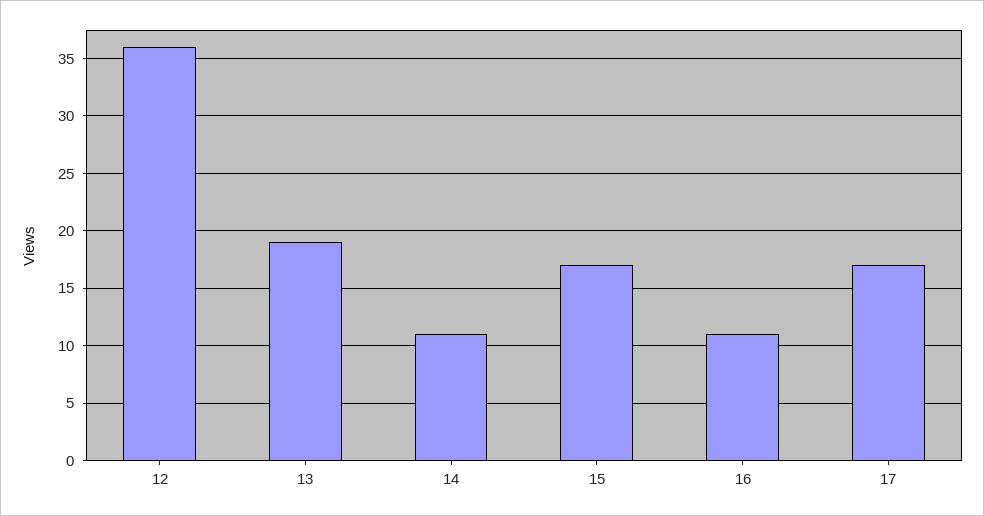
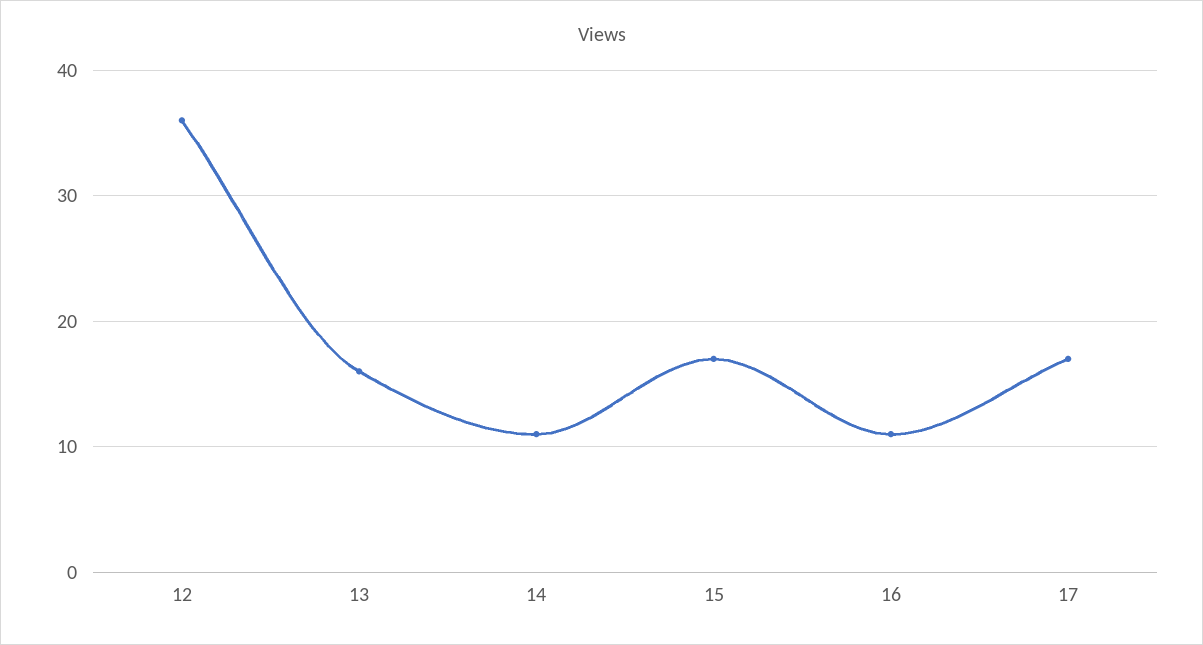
  {
    "12": 36,
-   "13": 19,
+   "13": 16,
    "14": 11,
    "15": 17,
    "16": 11,
    "17": 17
  }

